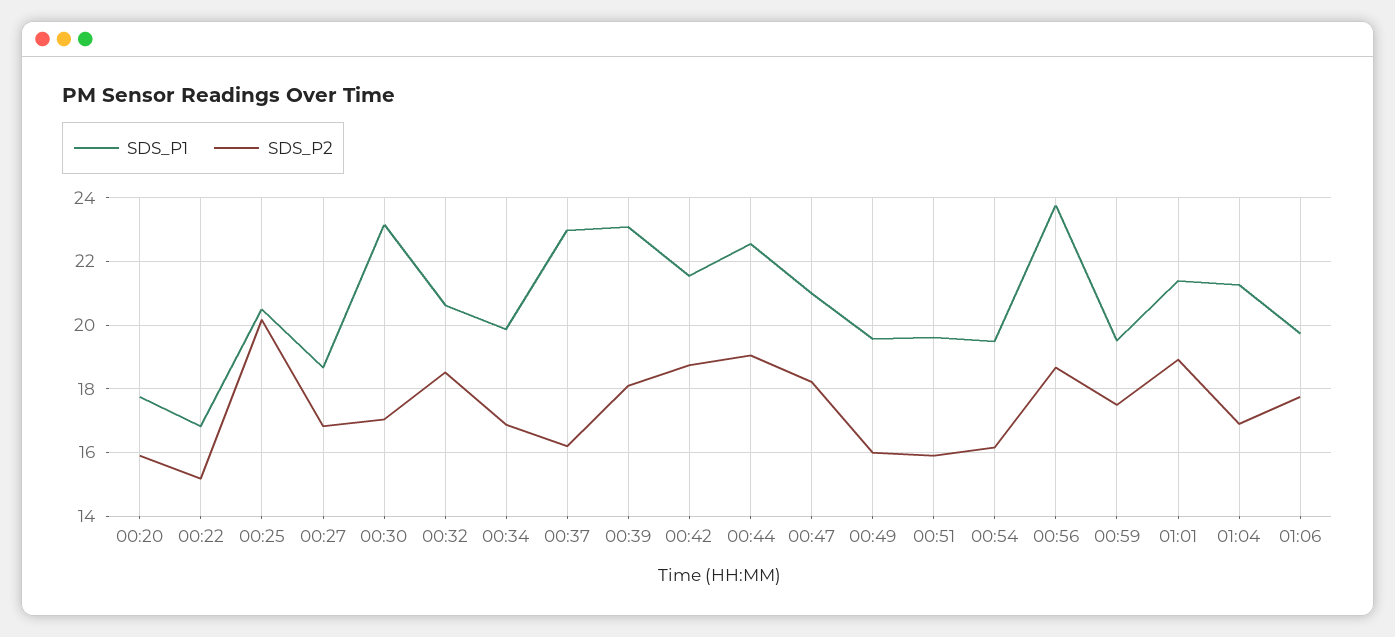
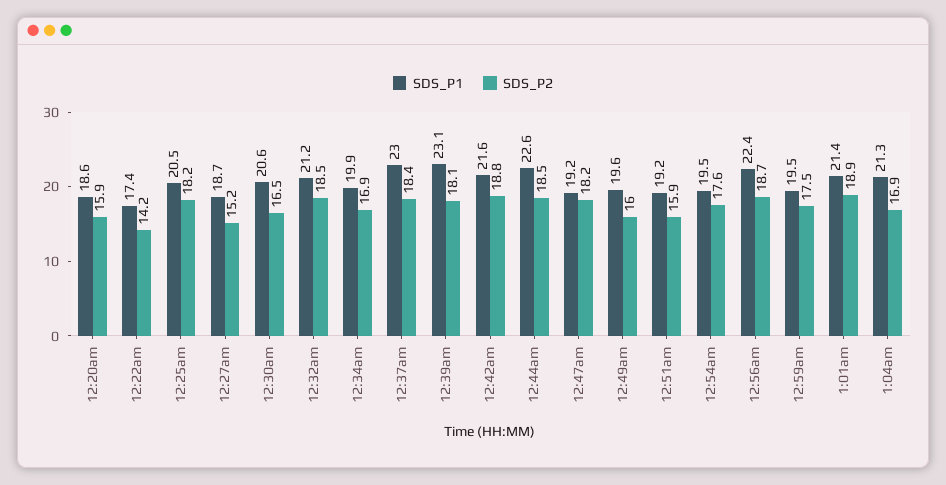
  {
    "SDS_P1": {
-     "00:20": 17.8,
+     "00:20": 18.6,
-     "00:22": 16.8,
+     "00:22": 17.4,
      "00:25": 20.5,
      "00:27": 18.7,
-     "00:30": 23.2,
+     "00:30": 20.6,
-     "00:32": 20.6,
+     "00:32": 21.2,
      "00:34": 19.9,
      "00:37": 23,
      "00:39": 23.1,
      "00:42": 21.6,
      "00:44": 22.6,
-     "00:47": 21,
+     "00:47": 19.2,
      "00:49": 19.6,
-     "00:51": 19.6,
+     "00:51": 19.2,
      "00:54": 19.5,
-     "00:56": 23.8,
+     "00:56": 22.4,
      "00:59": 19.5,
      "01:01": 21.4,
-     "01:04": 21.3,
+     "01:04": 21.3
-     "01:06": 19.8
    },
    "SDS_P2": {
      "00:20": 15.9,
-     "00:22": 15.2,
+     "00:22": 14.2,
-     "00:25": 20.2,
+     "00:25": 18.2,
-     "00:27": 16.8,
+     "00:27": 15.2,
-     "00:30": 17,
+     "00:30": 16.5,
      "00:32": 18.5,
      "00:34": 16.9,
-     "00:37": 16.2,
+     "00:37": 18.4,
      "00:39": 18.1,
      "00:42": 18.8,
-     "00:44": 19,
+     "00:44": 18.5,
      "00:47": 18.2,
      "00:49": 16,
      "00:51": 15.9,
-     "00:54": 16.2,
+     "00:54": 17.6,
      "00:56": 18.7,
      "00:59": 17.5,
      "01:01": 18.9,
-     "01:04": 16.9,
+     "01:04": 16.9
-     "01:06": 17.8
    }
  }

